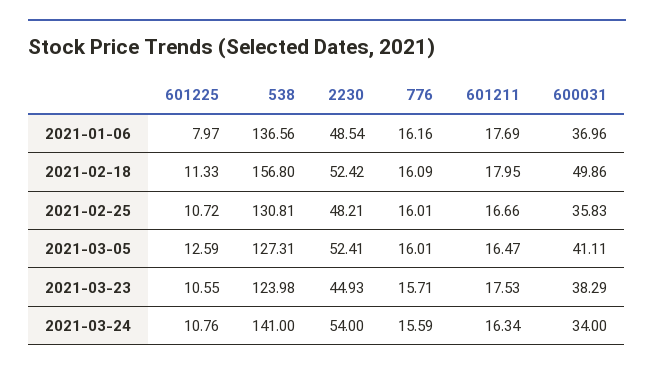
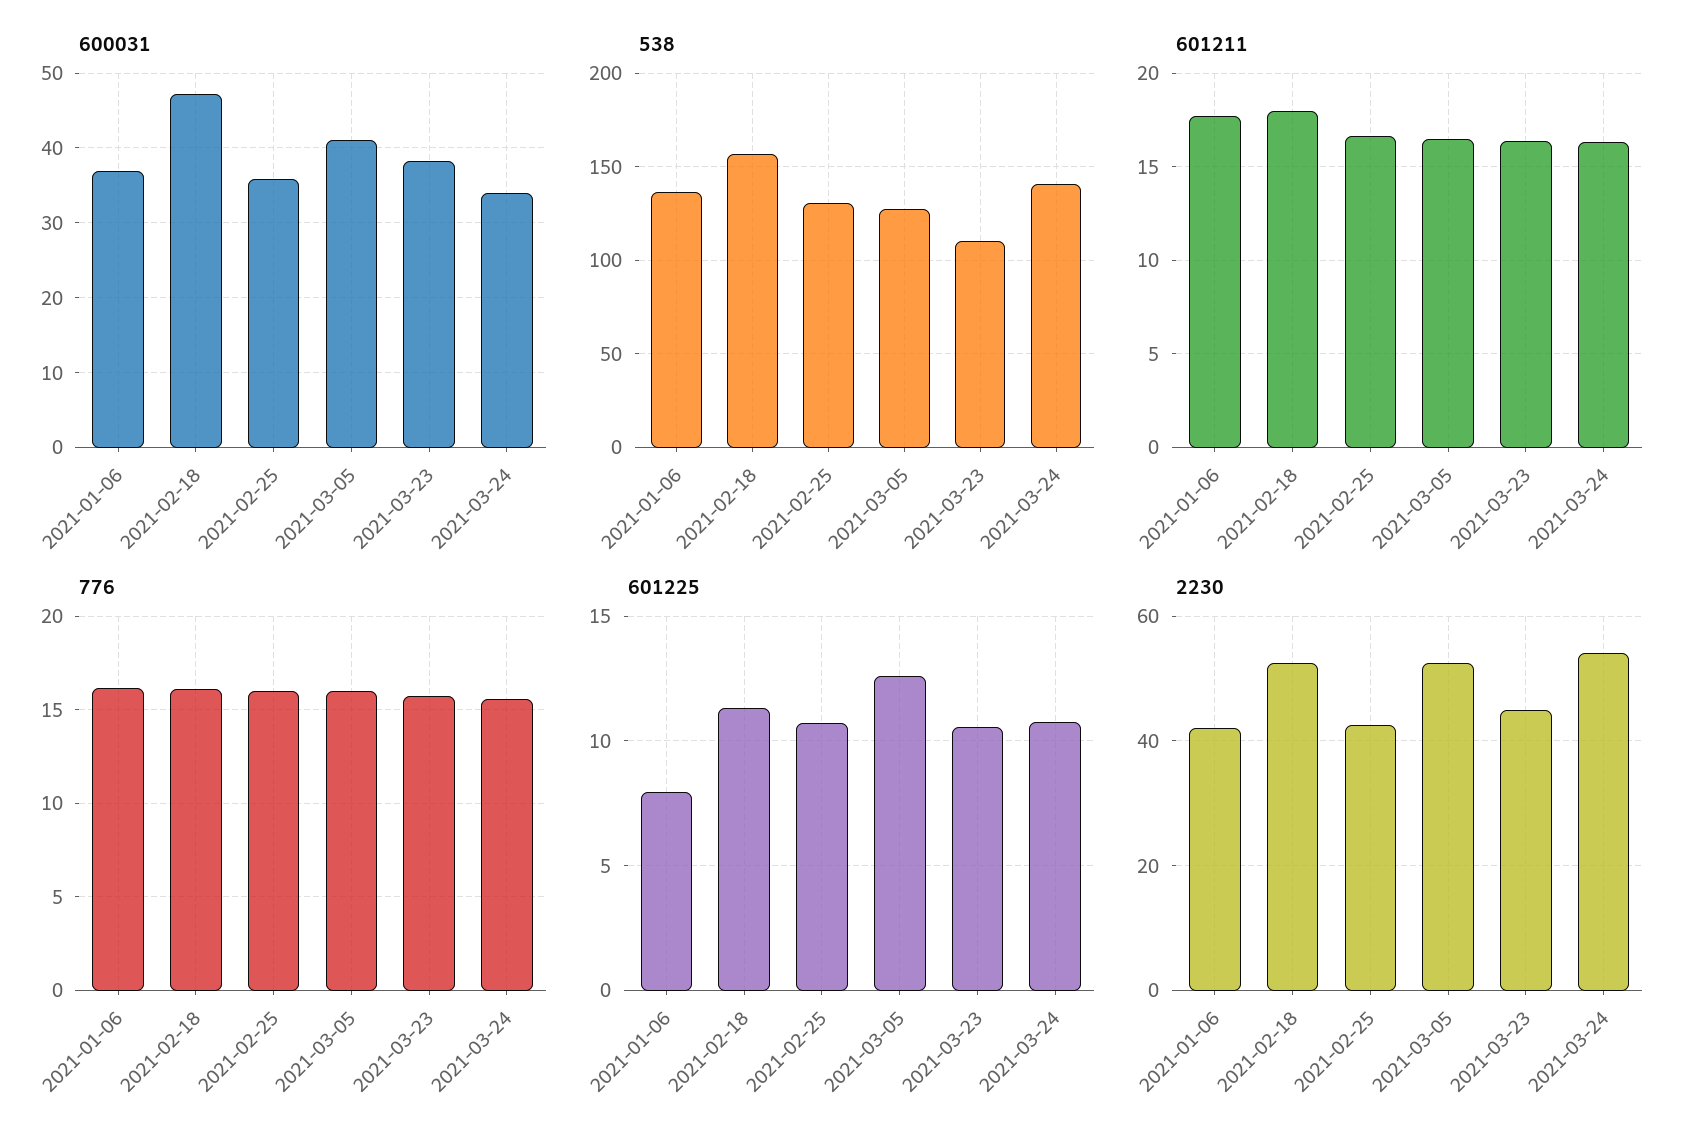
  {
    "601225": {
      "2021-01-06": 7.97,
      "2021-02-18": 11.33,
      "2021-02-25": 10.72,
      "2021-03-05": 12.59,
      "2021-03-23": 10.55,
      "2021-03-24": 10.76
    },
    "538": {
      "2021-01-06": 136.56,
      "2021-02-18": 156.8,
      "2021-02-25": 130.81,
      "2021-03-05": 127.31,
-     "2021-03-23": 123.98,
+     "2021-03-23": 110,
      "2021-03-24": 141
    },
    "2230": {
-     "2021-01-06": 48.54,
+     "2021-01-06": 42,
      "2021-02-18": 52.42,
-     "2021-02-25": 48.21,
+     "2021-02-25": 42,
      "2021-03-05": 52.41,
      "2021-03-23": 44.93,
      "2021-03-24": 54
    },
    "776": {
      "2021-01-06": 16.16,
      "2021-02-18": 16.09,
      "2021-02-25": 16.01,
      "2021-03-05": 16.01,
      "2021-03-23": 15.71,
      "2021-03-24": 15.59
    },
    "601211": {
      "2021-01-06": 17.69,
      "2021-02-18": 17.95,
      "2021-02-25": 16.66,
      "2021-03-05": 16.47,
-     "2021-03-23": 17.53,
+     "2021-03-23": 16.5,
      "2021-03-24": 16.34
    },
    "600031": {
      "2021-01-06": 36.96,
-     "2021-02-18": 49.86,
+     "2021-02-18": 47,
      "2021-02-25": 35.83,
      "2021-03-05": 41.11,
      "2021-03-23": 38.29,
      "2021-03-24": 34
    }
  }

